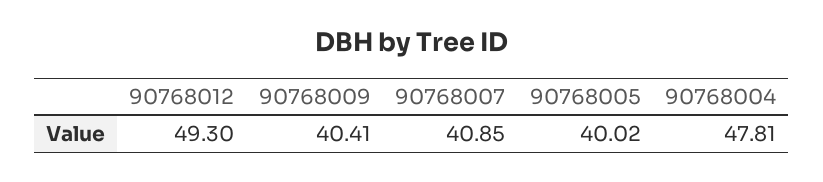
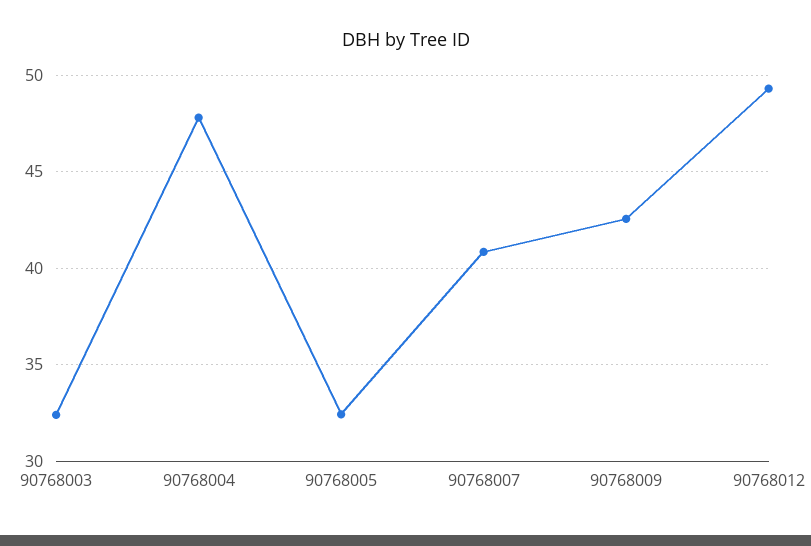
  {
    "90768012": 49.3,
-   "90768009": 40.41,
+   "90768009": 42.5,
    "90768007": 40.85,
-   "90768005": 40.02,
+   "90768005": 32.5,
-   "90768004": 47.81
+   "90768004": 47.81,
+   "90768003": 32.5
  }

